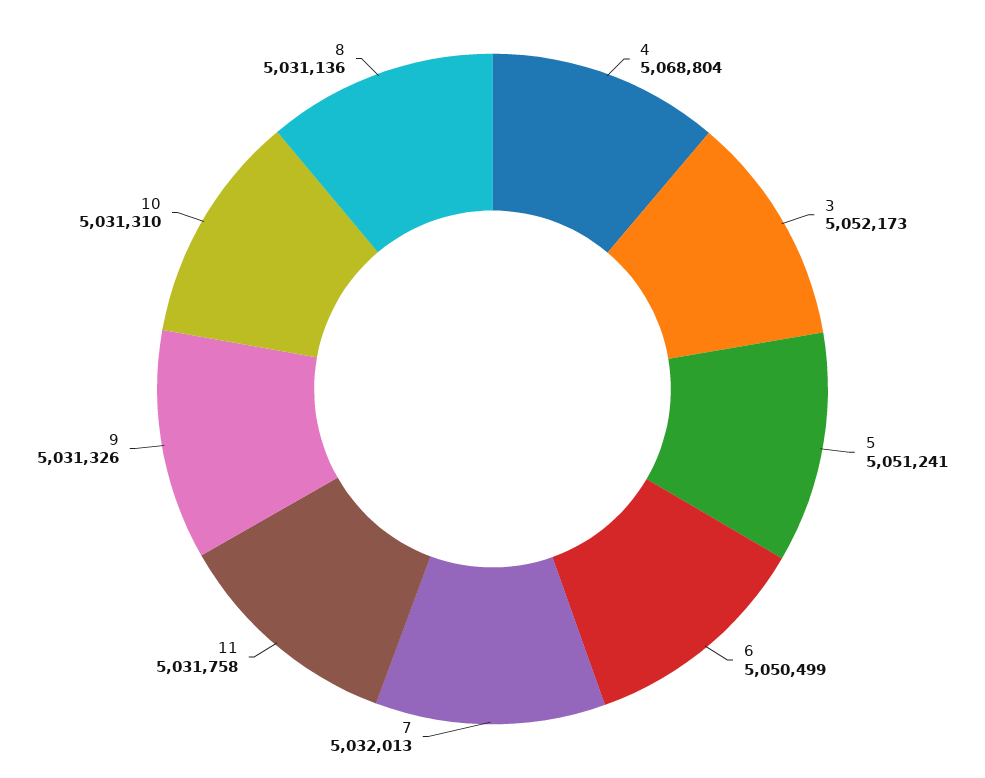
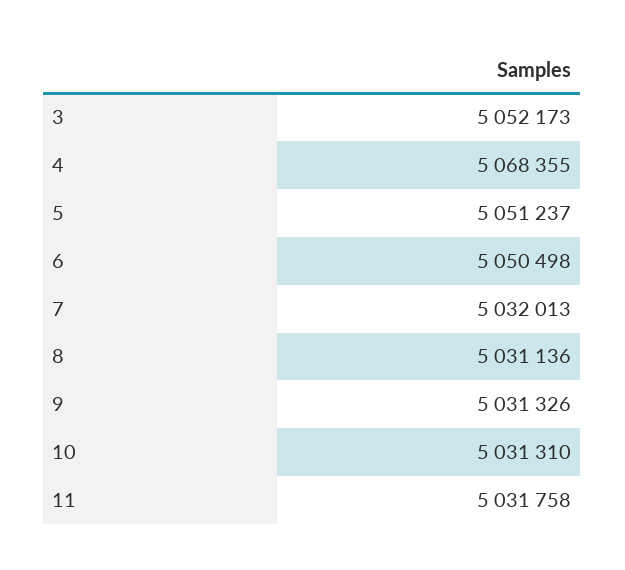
  {
-   "4": 5068804,
+   "4": 5068355,
    "3": 5052173,
-   "5": 5051241,
+   "5": 5051237,
-   "6": 5050499,
+   "6": 5050498,
    "7": 5032013,
    "11": 5031758,
    "9": 5031326,
    "10": 5031310,
    "8": 5031136
  }

